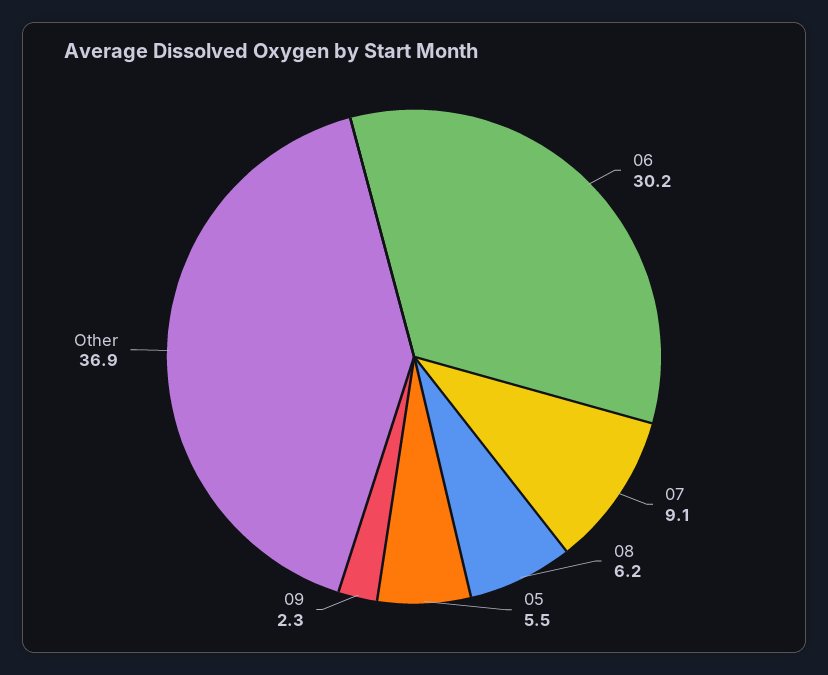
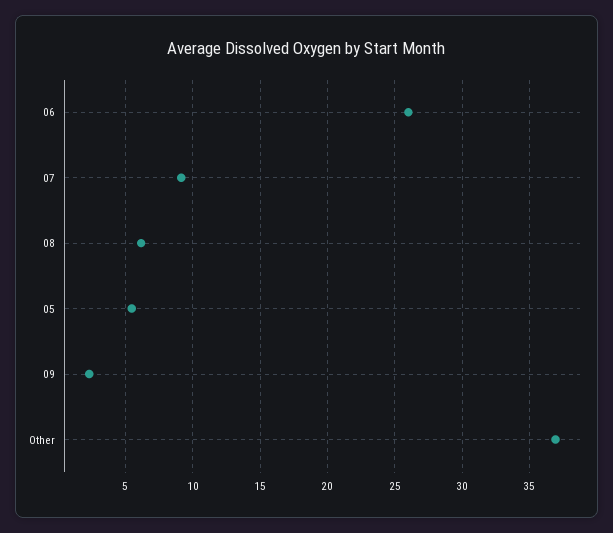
  {
-   "06": 30.2,
+   "06": 26,
    "07": 9.1,
    "08": 6.2,
    "05": 5.5,
    "09": 2.3,
    "Other": 36.9
  }

